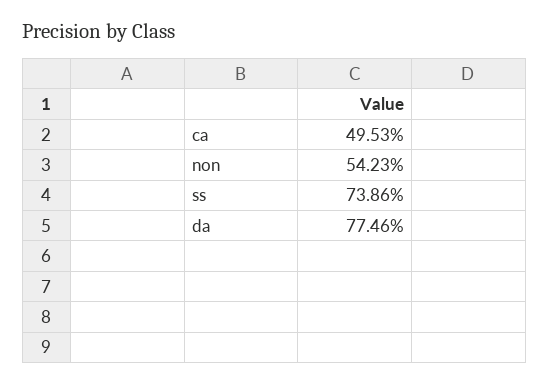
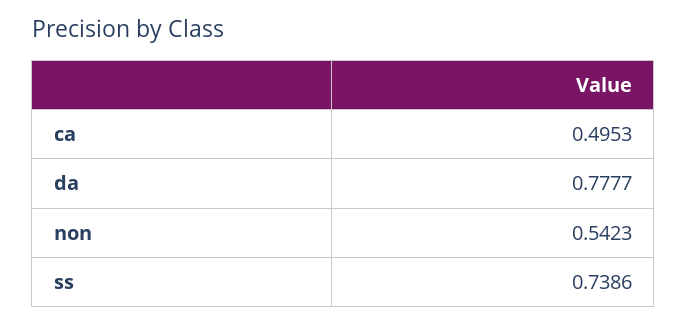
  {
    "ca": 0.4953,
    "non": 0.5423,
    "ss": 0.7386,
-   "da": 0.7746
+   "da": 0.7777
  }

